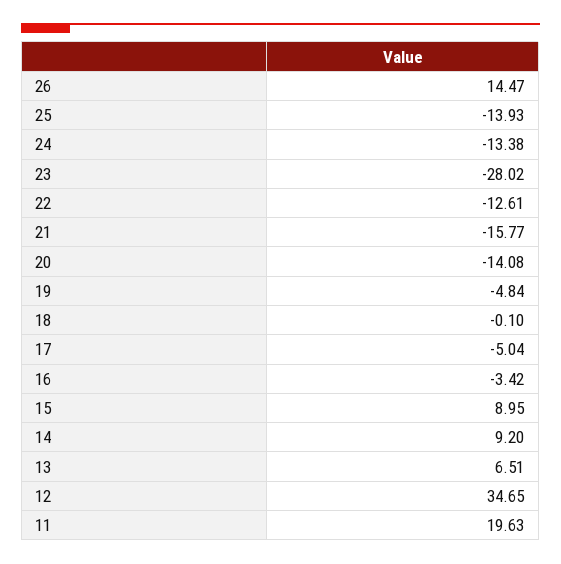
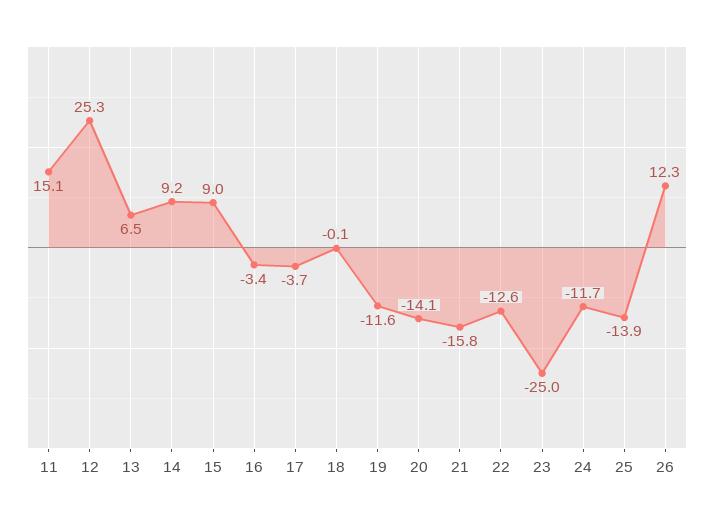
  {
-   "26": 14.47,
+   "26": 12.3,
    "25": -13.93,
-   "24": -13.38,
+   "24": -11.7,
-   "23": -28.02,
+   "23": -25,
    "22": -12.61,
    "21": -15.77,
    "20": -14.08,
-   "19": -4.84,
+   "19": -11.6,
    "18": -0.1,
-   "17": -5.04,
+   "17": -3.7,
    "16": -3.42,
    "15": 8.95,
    "14": 9.2,
    "13": 6.51,
-   "12": 34.65,
+   "12": 25.3,
-   "11": 19.63
+   "11": 15.1
  }

